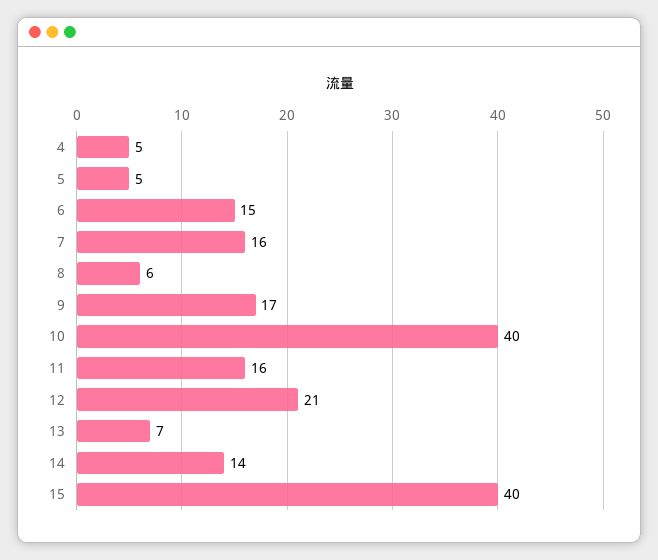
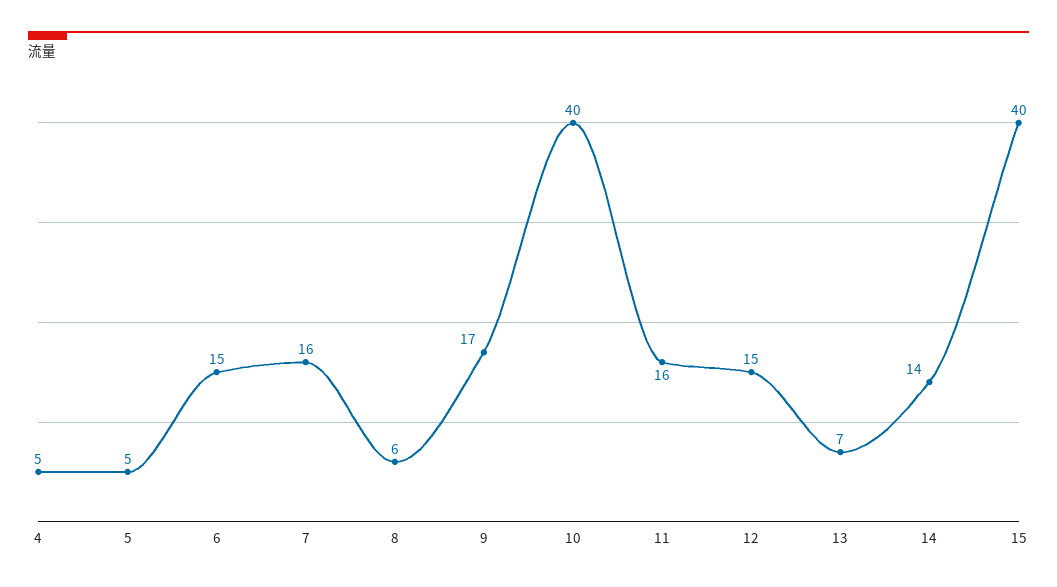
  {
    "4": 5,
    "5": 5,
    "6": 15,
    "7": 16,
    "8": 6,
    "9": 17,
    "10": 40,
    "11": 16,
-   "12": 21,
+   "12": 15,
    "13": 7,
    "14": 14,
    "15": 40
  }

